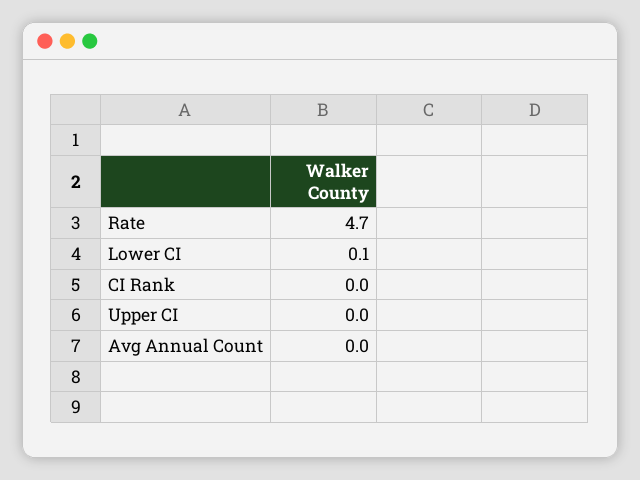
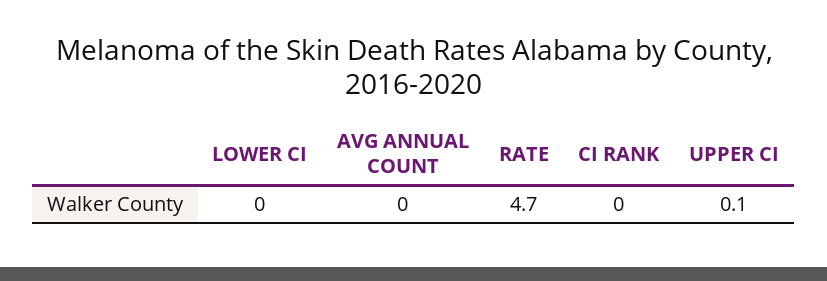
  {
    "Rate": 4.7,
-   "Lower CI": 0.1,
+   "Lower CI": 0,
    "CI Rank": 0,
-   "Upper CI": 0,
+   "Upper CI": 0.1,
    "Avg Annual Count": 0
  }

